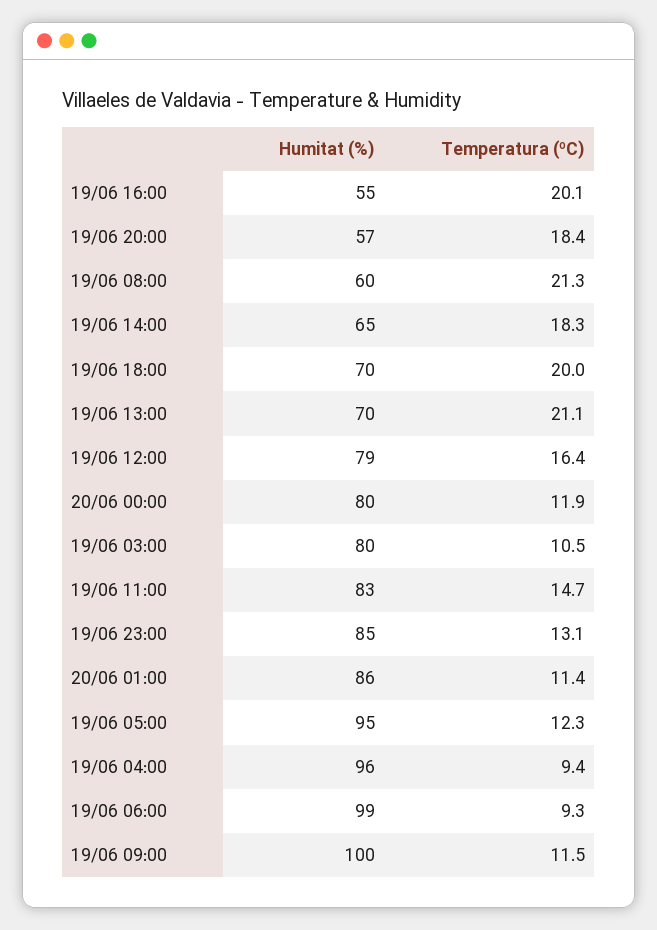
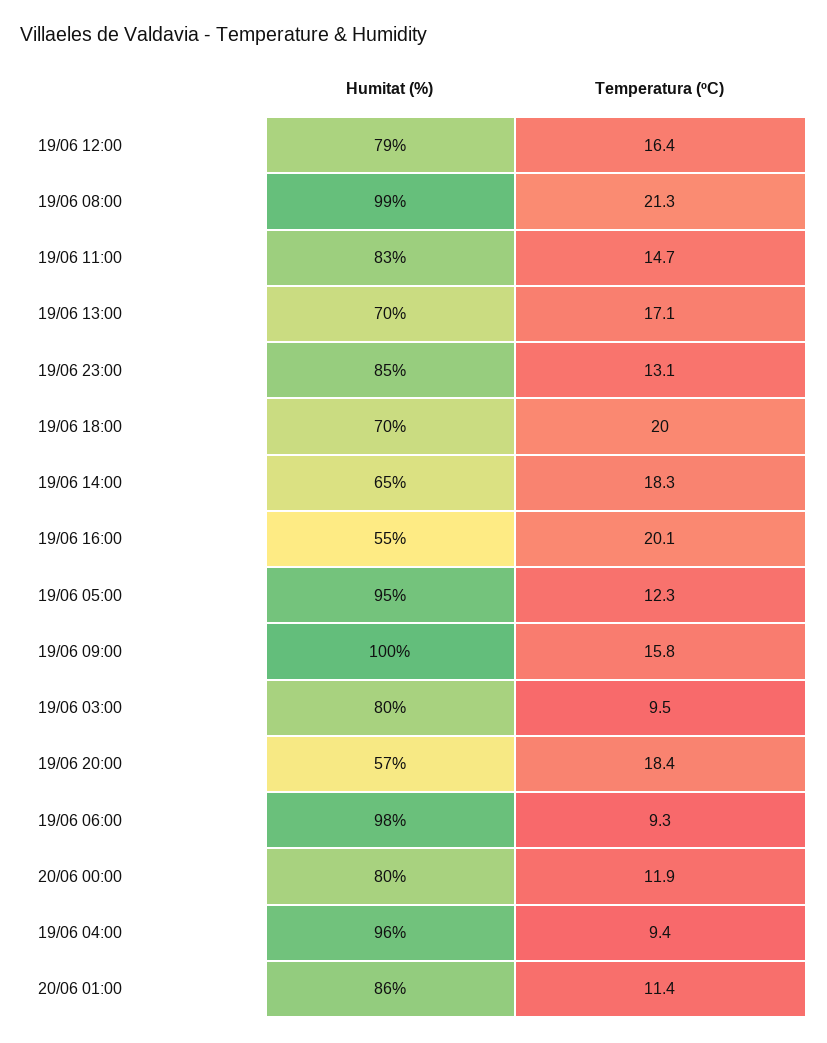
  {
    "Humitat (%)": {
      "19/06 16:00": 55,
      "19/06 20:00": 57,
-     "19/06 08:00": 60,
+     "19/06 08:00": 99,
      "19/06 14:00": 65,
      "19/06 18:00": 70,
      "19/06 13:00": 70,
      "19/06 12:00": 79,
      "20/06 00:00": 80,
      "19/06 03:00": 80,
      "19/06 11:00": 83,
      "19/06 23:00": 85,
      "20/06 01:00": 86,
      "19/06 05:00": 95,
      "19/06 04:00": 96,
-     "19/06 06:00": 99,
+     "19/06 06:00": 98,
      "19/06 09:00": 100
    },
    "Temperatura (ºC)": {
      "19/06 16:00": 20.1,
      "19/06 20:00": 18.4,
      "19/06 08:00": 21.3,
      "19/06 14:00": 18.3,
      "19/06 18:00": 20,
-     "19/06 13:00": 21.1,
+     "19/06 13:00": 17.1,
      "19/06 12:00": 16.4,
      "20/06 00:00": 11.9,
-     "19/06 03:00": 10.5,
+     "19/06 03:00": 9.5,
      "19/06 11:00": 14.7,
      "19/06 23:00": 13.1,
      "20/06 01:00": 11.4,
      "19/06 05:00": 12.3,
      "19/06 04:00": 9.4,
      "19/06 06:00": 9.3,
-     "19/06 09:00": 11.5
+     "19/06 09:00": 15.8
    }
  }

